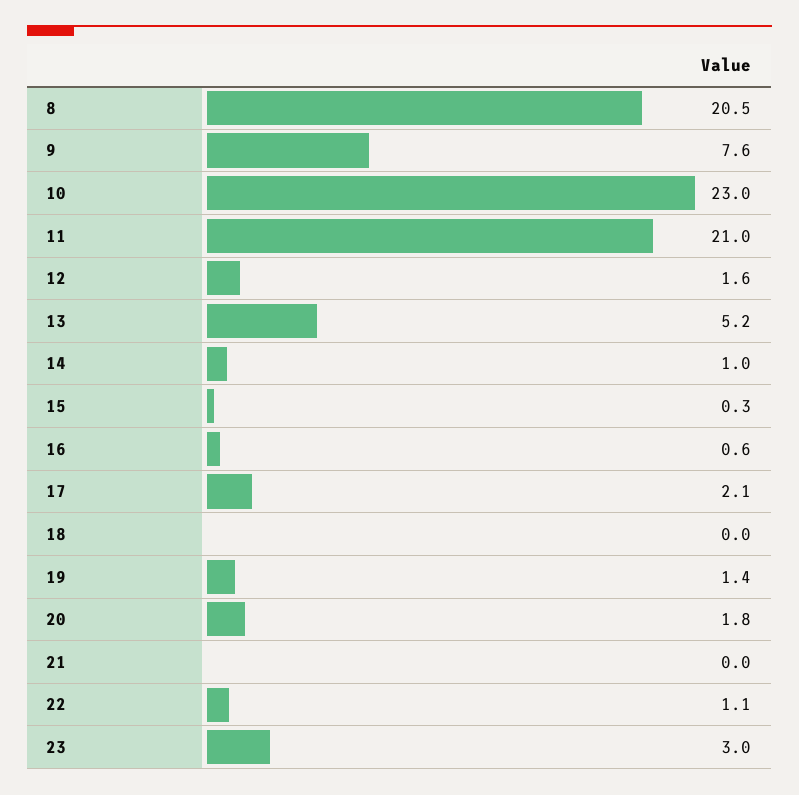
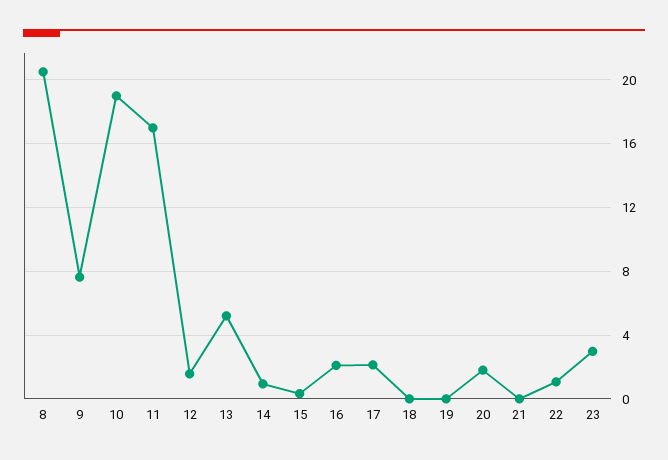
  {
    "8": 20.5,
    "9": 7.6,
-   "10": 23,
+   "10": 19,
-   "11": 21,
+   "11": 17,
    "12": 1.6,
    "13": 5.2,
    "14": 1,
    "15": 0.3,
-   "16": 0.6,
+   "16": 2,
    "17": 2.1,
    "18": 0,
-   "19": 1.4,
+   "19": 0,
    "20": 1.8,
    "21": 0,
    "22": 1.1,
    "23": 3
  }

